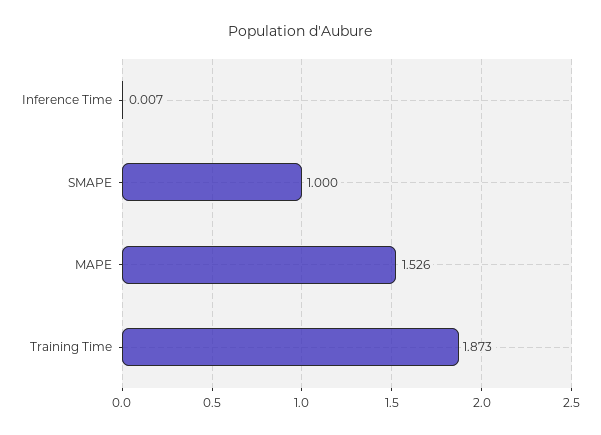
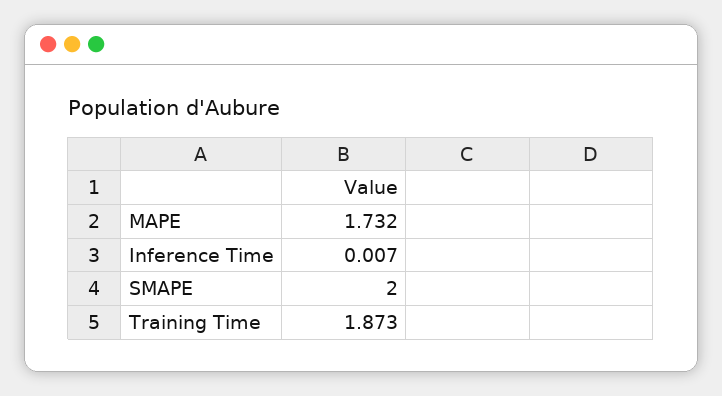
  {
    "Inference Time": 0.007,
-   "SMAPE": 1,
+   "SMAPE": 2,
-   "MAPE": 1.526,
+   "MAPE": 1.732,
    "Training Time": 1.873
  }

